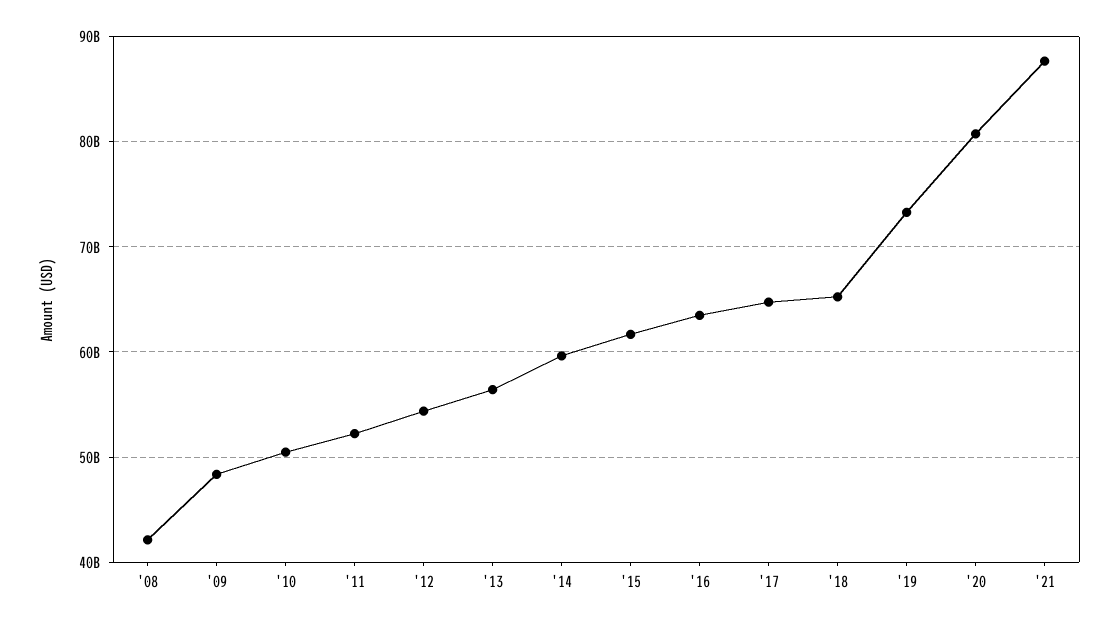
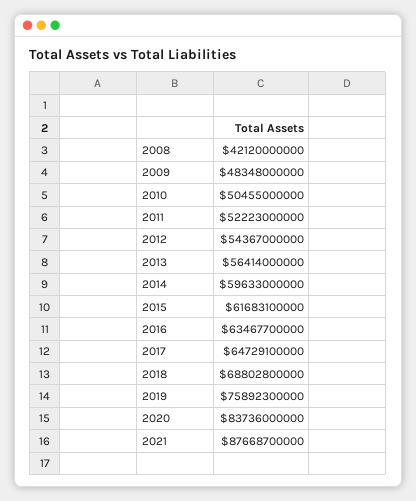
  {
    "'08": 42120000000,
    "'09": 48348000000,
    "'10": 50455000000,
    "'11": 52223000000,
    "'12": 54367000000,
    "'13": 56414000000,
    "'14": 59633000000,
    "'15": 61683100000,
    "'16": 63467700000,
    "'17": 64729100000,
-   "'18": 65000000000,
+   "'18": 68802800000,
-   "'19": 73000000000,
+   "'19": 75892300000,
-   "'20": 81000000000,
+   "'20": 83736000000,
    "'21": 87668700000
  }

